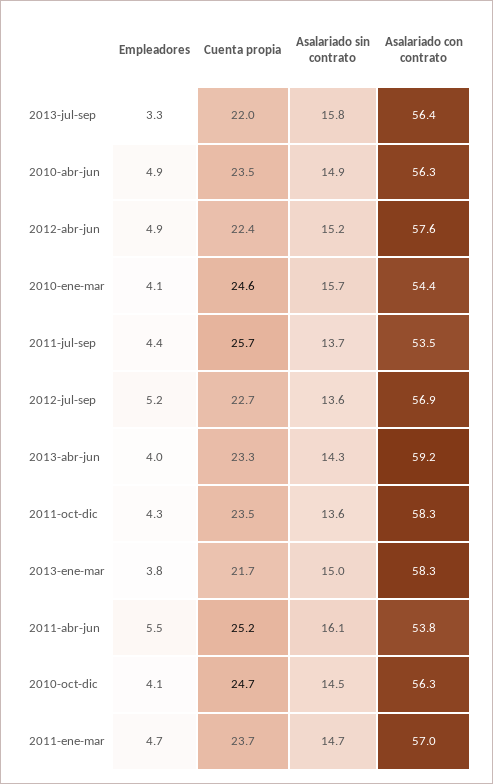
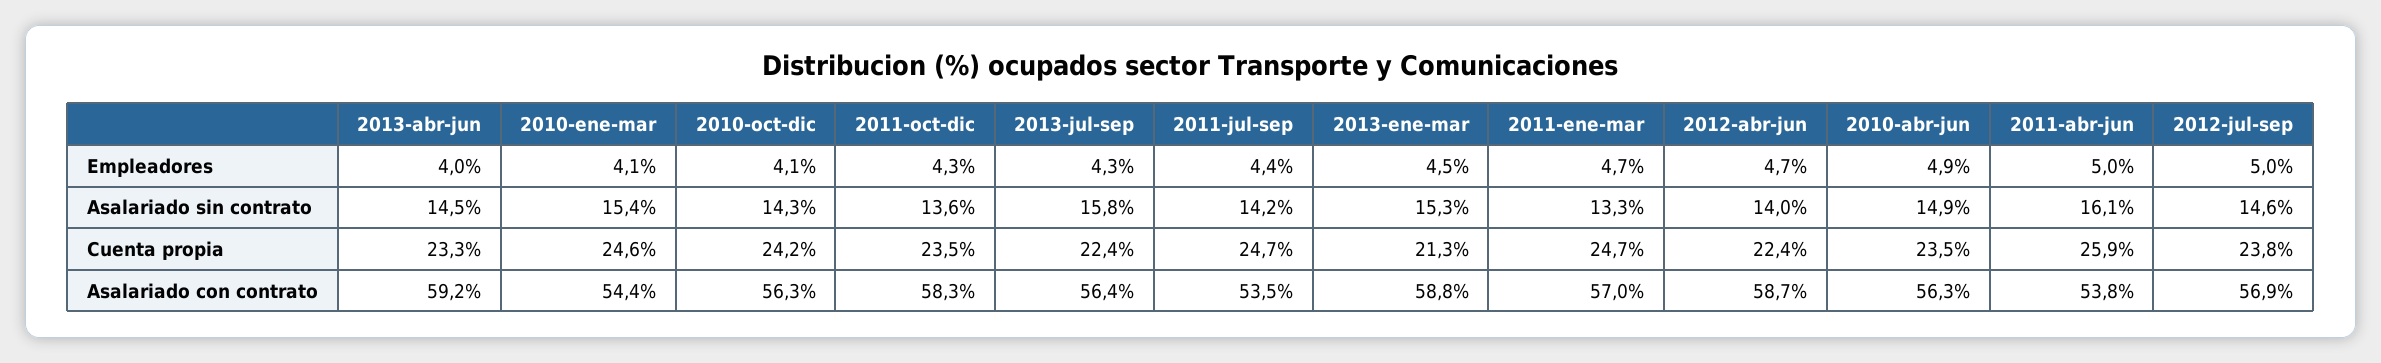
  {
    "Empleadores": {
-     "2013-jul-sep": 3.3,
+     "2013-jul-sep": 4.3,
      "2010-abr-jun": 4.9,
-     "2012-abr-jun": 4.9,
+     "2012-abr-jun": 4.7,
      "2010-ene-mar": 4.1,
      "2011-jul-sep": 4.4,
-     "2012-jul-sep": 5.2,
+     "2012-jul-sep": 5,
      "2013-abr-jun": 4,
      "2011-oct-dic": 4.3,
-     "2013-ene-mar": 3.8,
+     "2013-ene-mar": 4.5,
-     "2011-abr-jun": 5.5,
+     "2011-abr-jun": 5,
      "2010-oct-dic": 4.1,
      "2011-ene-mar": 4.7
    },
    "Cuenta propia": {
-     "2013-jul-sep": 22,
+     "2013-jul-sep": 22.4,
      "2010-abr-jun": 23.5,
      "2012-abr-jun": 22.4,
      "2010-ene-mar": 24.6,
-     "2011-jul-sep": 25.7,
+     "2011-jul-sep": 24.7,
-     "2012-jul-sep": 22.7,
+     "2012-jul-sep": 23.8,
      "2013-abr-jun": 23.3,
      "2011-oct-dic": 23.5,
-     "2013-ene-mar": 21.7,
+     "2013-ene-mar": 21.3,
-     "2011-abr-jun": 25.2,
+     "2011-abr-jun": 25.9,
-     "2010-oct-dic": 24.7,
+     "2010-oct-dic": 24.2,
-     "2011-ene-mar": 23.7
+     "2011-ene-mar": 24.7
    },
    "Asalariado sin contrato": {
      "2013-jul-sep": 15.8,
      "2010-abr-jun": 14.9,
-     "2012-abr-jun": 15.2,
+     "2012-abr-jun": 14,
-     "2010-ene-mar": 15.7,
+     "2010-ene-mar": 15.4,
-     "2011-jul-sep": 13.7,
+     "2011-jul-sep": 14.2,
-     "2012-jul-sep": 13.6,
+     "2012-jul-sep": 14.6,
-     "2013-abr-jun": 14.3,
+     "2013-abr-jun": 14.5,
      "2011-oct-dic": 13.6,
-     "2013-ene-mar": 15,
+     "2013-ene-mar": 15.3,
      "2011-abr-jun": 16.1,
-     "2010-oct-dic": 14.5,
+     "2010-oct-dic": 14.3,
-     "2011-ene-mar": 14.7
+     "2011-ene-mar": 13.3
    },
    "Asalariado con contrato": {
      "2013-jul-sep": 56.4,
      "2010-abr-jun": 56.3,
-     "2012-abr-jun": 57.6,
+     "2012-abr-jun": 58.7,
      "2010-ene-mar": 54.4,
      "2011-jul-sep": 53.5,
      "2012-jul-sep": 56.9,
      "2013-abr-jun": 59.2,
      "2011-oct-dic": 58.3,
-     "2013-ene-mar": 58.3,
+     "2013-ene-mar": 58.8,
      "2011-abr-jun": 53.8,
      "2010-oct-dic": 56.3,
      "2011-ene-mar": 57
    }
  }

